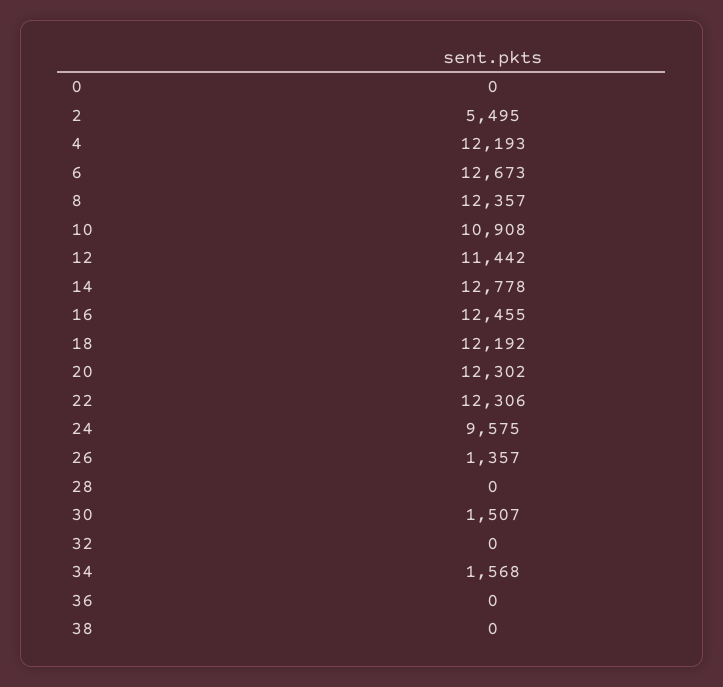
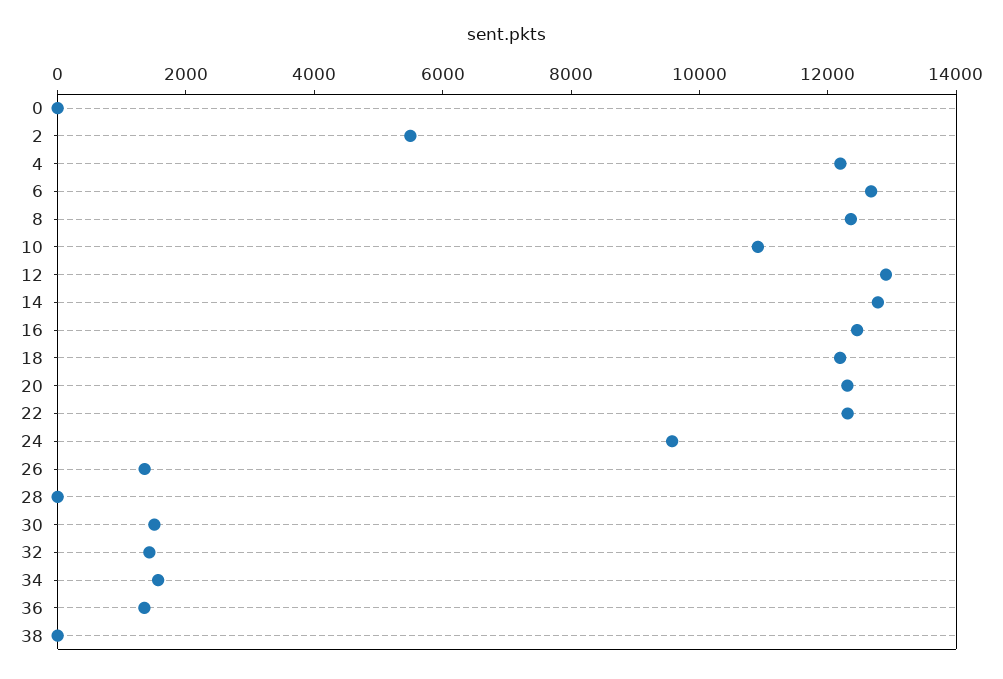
  {
    "0": 0,
    "2": 5495,
    "4": 12193,
    "6": 12673,
    "8": 12357,
    "10": 10908,
-   "12": 11442,
+   "12": 13000,
    "14": 12778,
    "16": 12455,
    "18": 12192,
    "20": 12302,
    "22": 12306,
    "24": 9575,
    "26": 1357,
    "28": 0,
    "30": 1507,
-   "32": 0,
+   "32": 1500,
    "34": 1568,
-   "36": 0,
+   "36": 1500,
    "38": 0
  }

